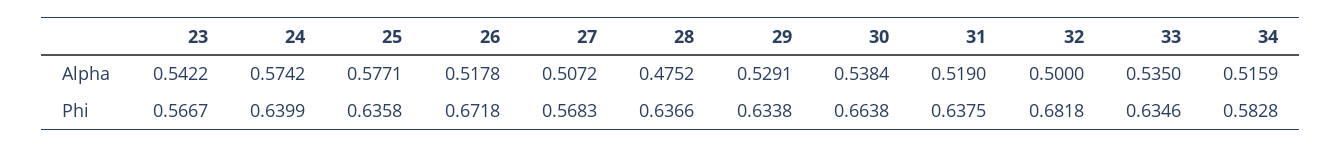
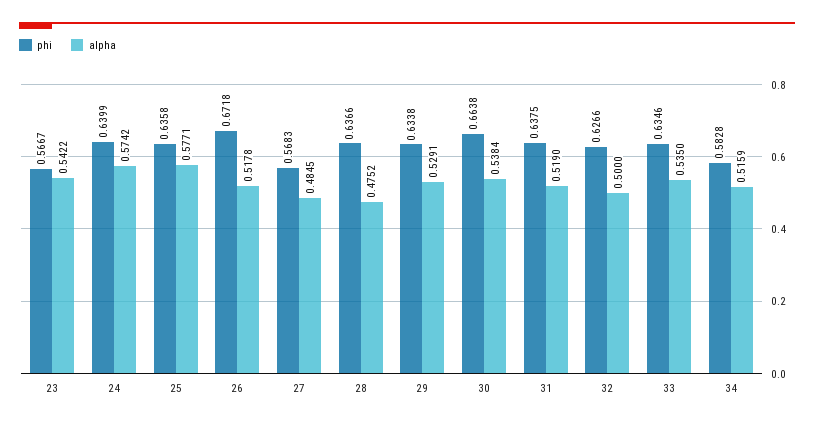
  {
    "Alpha": {
      "23": 0.5422,
      "24": 0.5742,
      "25": 0.5771,
      "26": 0.5178,
-     "27": 0.5072,
+     "27": 0.4845,
      "28": 0.4752,
      "29": 0.5291,
      "30": 0.5384,
      "31": 0.519,
      "32": 0.5,
      "33": 0.535,
      "34": 0.5159
    },
    "Phi": {
      "23": 0.5667,
      "24": 0.6399,
      "25": 0.6358,
      "26": 0.6718,
      "27": 0.5683,
      "28": 0.6366,
      "29": 0.6338,
      "30": 0.6638,
      "31": 0.6375,
-     "32": 0.6818,
+     "32": 0.6266,
      "33": 0.6346,
      "34": 0.5828
    }
  }

